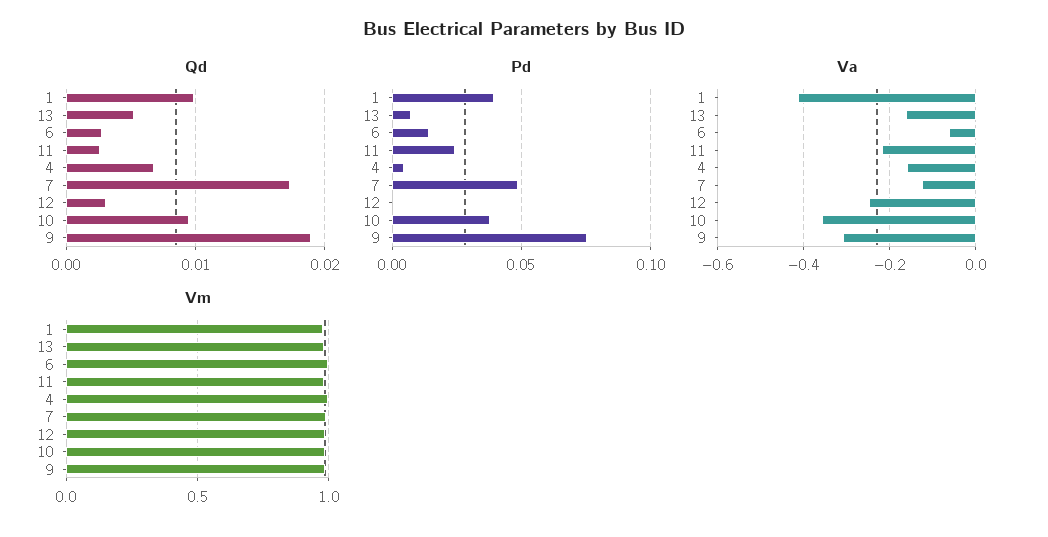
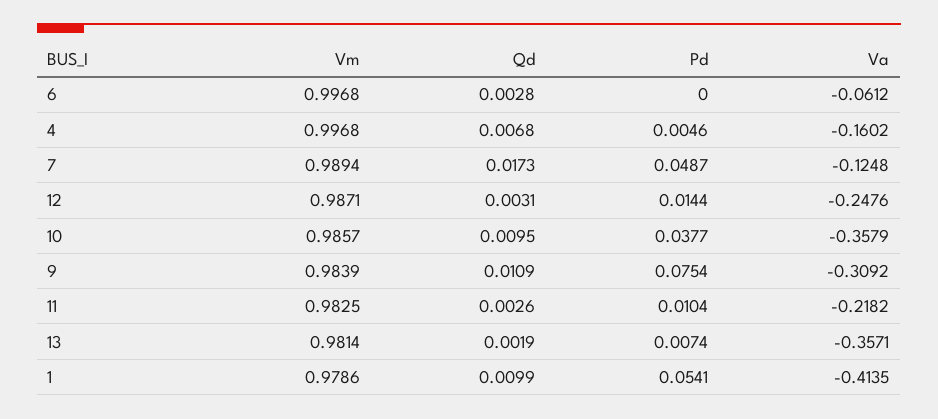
  {
    "Qd": {
      "1": 0.0099,
-     "13": 0.005,
+     "13": 0.0019,
      "6": 0.0028,
      "11": 0.0026,
      "4": 0.0068,
      "7": 0.0173,
      "12": 0.0031,
      "10": 0.0095,
-     "9": 0.019
+     "9": 0.0109
    },
    "Pd": {
-     "1": 0.04,
+     "1": 0.0541,
      "13": 0.0074,
-     "6": 0.015,
+     "6": 0,
-     "11": 0.025,
+     "11": 0.0104,
      "4": 0.0046,
      "7": 0.0487,
-     "12": 0,
+     "12": 0.0144,
      "10": 0.0377,
      "9": 0.0754
    },
    "Va": {
      "1": -0.4135,
-     "13": -0.16,
+     "13": -0.3571,
      "6": -0.0612,
      "11": -0.2182,
      "4": -0.1602,
      "7": -0.1248,
      "12": -0.2476,
      "10": -0.3579,
      "9": -0.3092
    },
    "Vm": {
      "1": 0.9786,
      "13": 0.9814,
      "6": 0.9968,
      "11": 0.9825,
      "4": 0.9968,
      "7": 0.9894,
      "12": 0.9871,
      "10": 0.9857,
      "9": 0.9839
    }
  }

